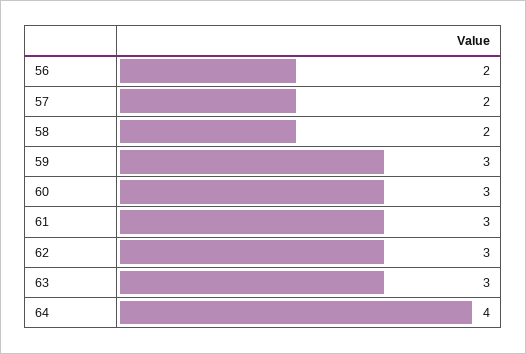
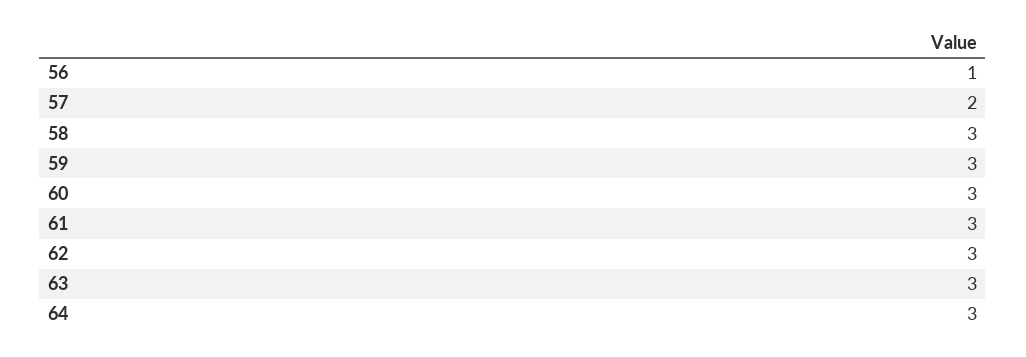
  {
-   "56": 2,
+   "56": 1,
    "57": 2,
-   "58": 2,
+   "58": 3,
    "59": 3,
    "60": 3,
    "61": 3,
    "62": 3,
    "63": 3,
-   "64": 4
+   "64": 3
  }

